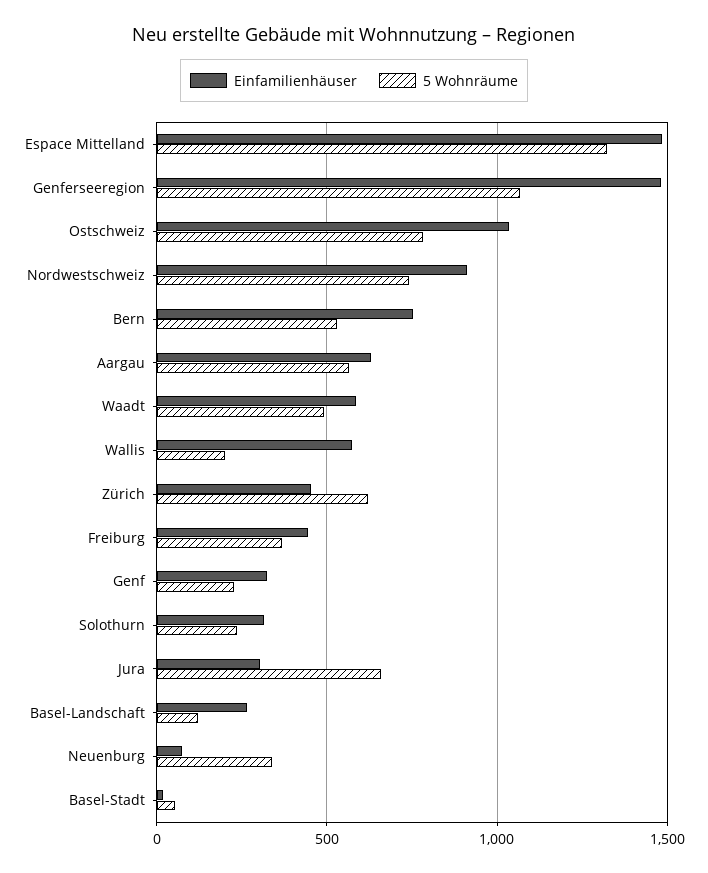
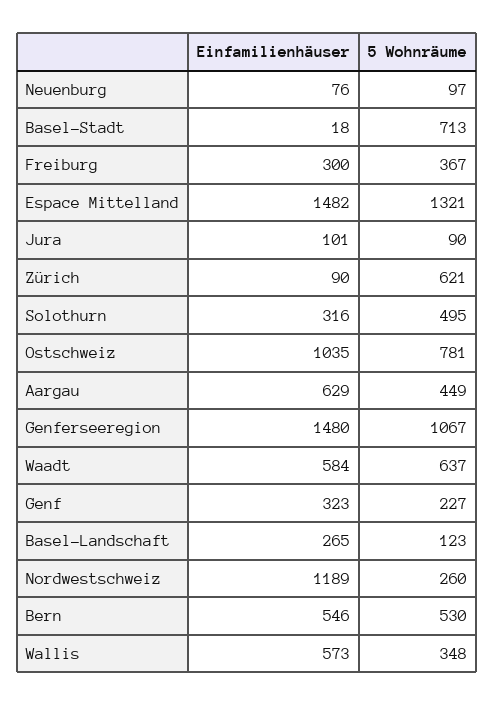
  {
    "Einfamilienhäuser": {
      "Espace Mittelland": 1482,
      "Genferseeregion": 1480,
      "Ostschweiz": 1035,
-     "Nordwestschweiz": 900,
+     "Nordwestschweiz": 1189,
-     "Bern": 750,
+     "Bern": 546,
      "Aargau": 629,
      "Waadt": 584,
      "Wallis": 573,
-     "Zürich": 450,
+     "Zürich": 90,
-     "Freiburg": 450,
+     "Freiburg": 300,
      "Genf": 323,
      "Solothurn": 316,
-     "Jura": 300,
+     "Jura": 101,
      "Basel-Landschaft": 265,
      "Neuenburg": 76,
      "Basel-Stadt": 18
    },
    "5 Wohnräume": {
      "Espace Mittelland": 1321,
      "Genferseeregion": 1067,
      "Ostschweiz": 781,
-     "Nordwestschweiz": 750,
+     "Nordwestschweiz": 260,
      "Bern": 530,
-     "Aargau": 550,
+     "Aargau": 449,
-     "Waadt": 500,
+     "Waadt": 637,
-     "Wallis": 200,
+     "Wallis": 348,
      "Zürich": 621,
      "Freiburg": 367,
      "Genf": 227,
-     "Solothurn": 250,
+     "Solothurn": 495,
-     "Jura": 650,
+     "Jura": 90,
      "Basel-Landschaft": 123,
-     "Neuenburg": 350,
+     "Neuenburg": 97,
-     "Basel-Stadt": 50
+     "Basel-Stadt": 713
    }
  }

